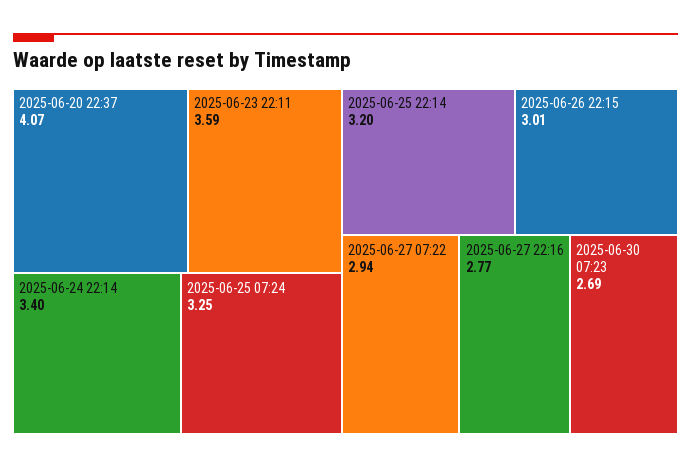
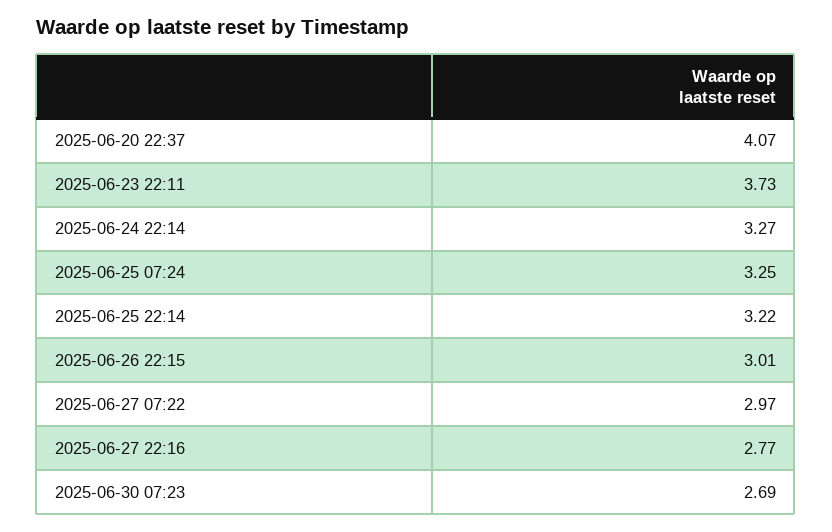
  {
    "2025-06-20 22:37": 4.07,
-   "2025-06-23 22:11": 3.59,
+   "2025-06-23 22:11": 3.73,
-   "2025-06-24 22:14": 3.4,
+   "2025-06-24 22:14": 3.27,
    "2025-06-25 07:24": 3.25,
-   "2025-06-25 22:14": 3.2,
+   "2025-06-25 22:14": 3.22,
    "2025-06-26 22:15": 3.01,
-   "2025-06-27 07:22": 2.94,
+   "2025-06-27 07:22": 2.97,
    "2025-06-27 22:16": 2.77,
    "2025-06-30 07:23": 2.69
  }

